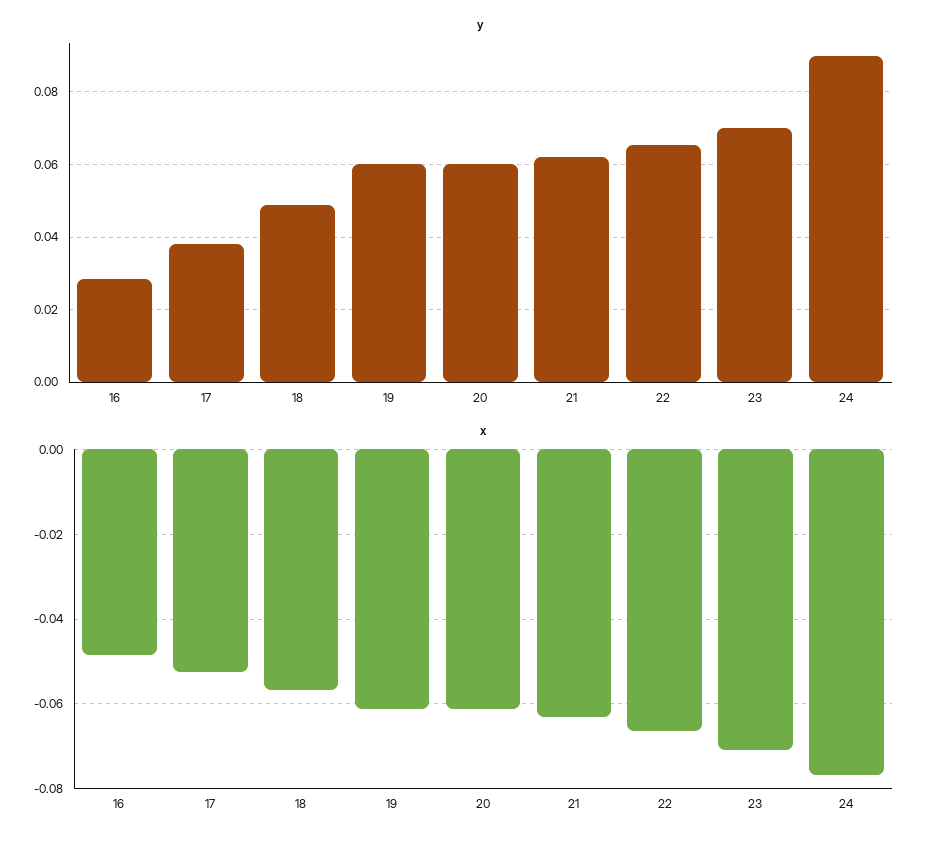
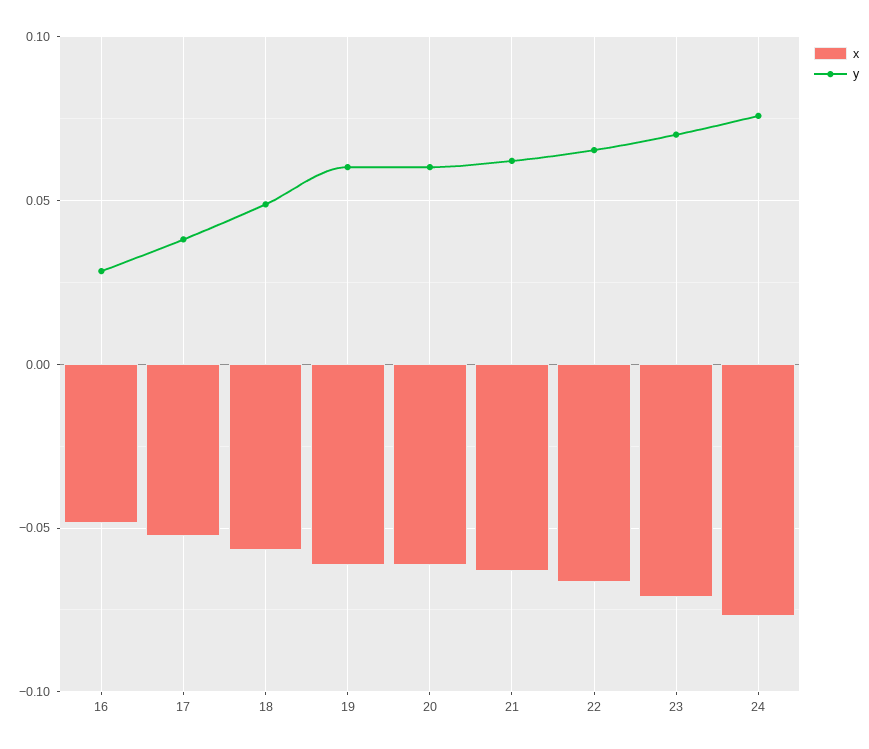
  {
    "y": {
      "16": 0.028,
      "17": 0.038,
      "18": 0.048,
      "19": 0.06,
      "20": 0.06,
      "21": 0.062,
      "22": 0.066,
      "23": 0.07,
-     "24": 0.09
+     "24": 0.075
    },
    "x": {
      "16": -0.048,
      "17": -0.052,
      "18": -0.056,
      "19": -0.062,
      "20": -0.062,
      "21": -0.064,
      "22": -0.066,
      "23": -0.07,
      "24": -0.076
    }
  }

